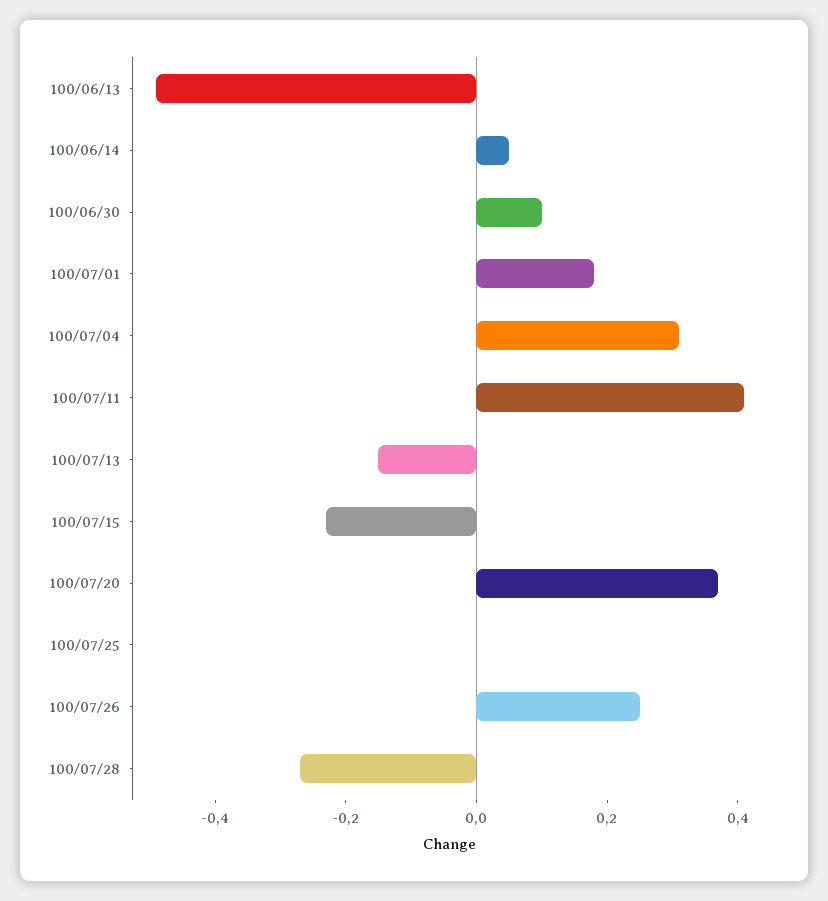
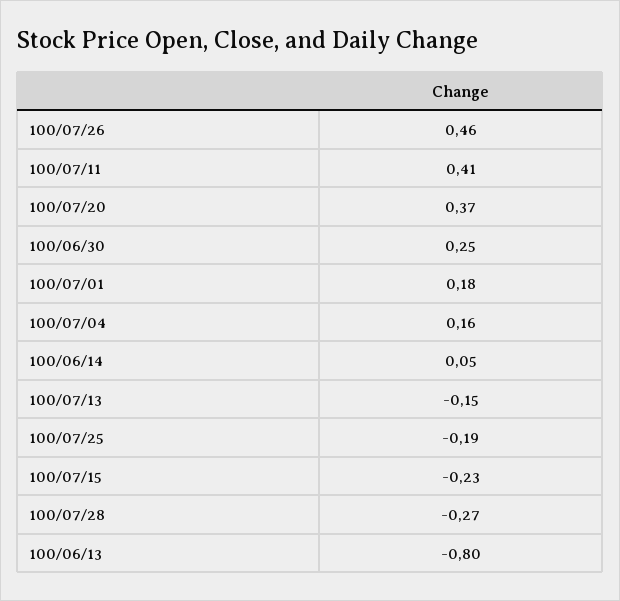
  {
-   "100/06/13": -0.5,
+   "100/06/13": -0.8,
    "100/06/14": 0.05,
-   "100/06/30": 0.1,
+   "100/06/30": 0.25,
    "100/07/01": 0.18,
-   "100/07/04": 0.3,
+   "100/07/04": 0.16,
    "100/07/11": 0.41,
    "100/07/13": -0.15,
    "100/07/15": -0.23,
    "100/07/20": 0.37,
-   "100/07/25": 0,
+   "100/07/25": -0.19,
-   "100/07/26": 0.25,
+   "100/07/26": 0.46,
    "100/07/28": -0.27
  }

